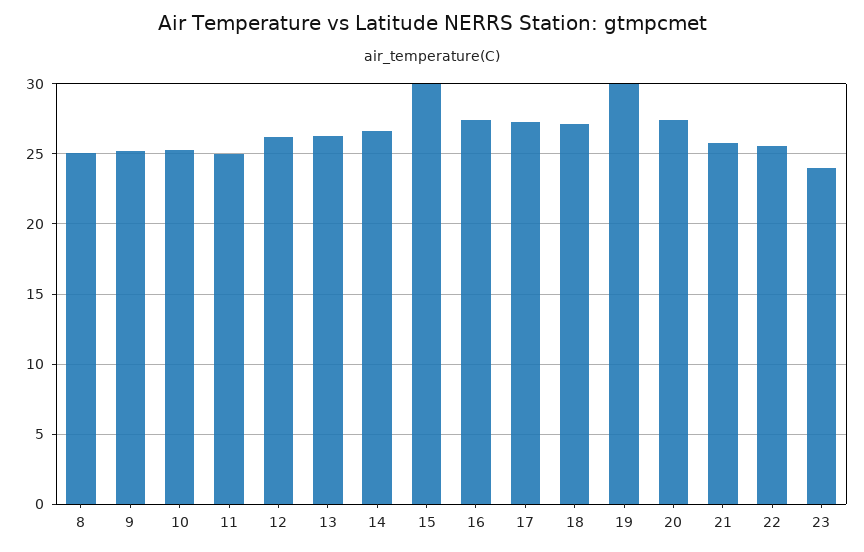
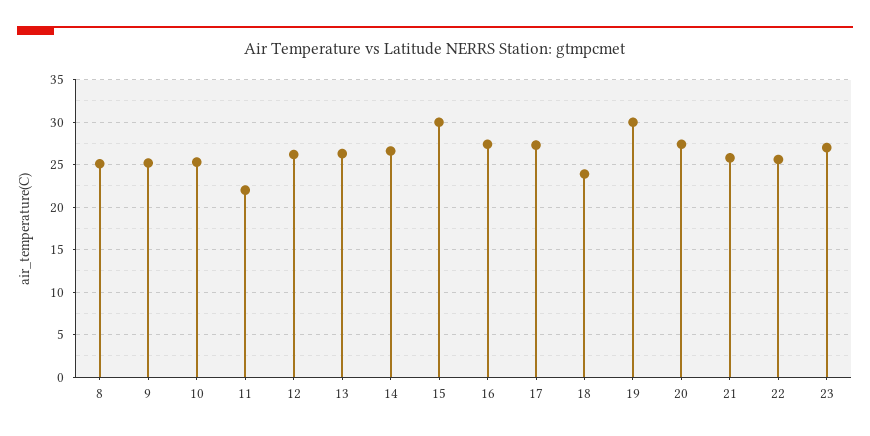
  {
    "8": 25,
    "9": 25,
    "10": 25.5,
-   "11": 25,
+   "11": 22,
    "12": 26,
    "13": 26.5,
    "14": 26.5,
    "15": 30,
    "16": 27.5,
    "17": 27.5,
-   "18": 27,
+   "18": 24,
    "19": 30,
    "20": 27.5,
    "21": 26,
    "22": 25.5,
-   "23": 24
+   "23": 27
  }

